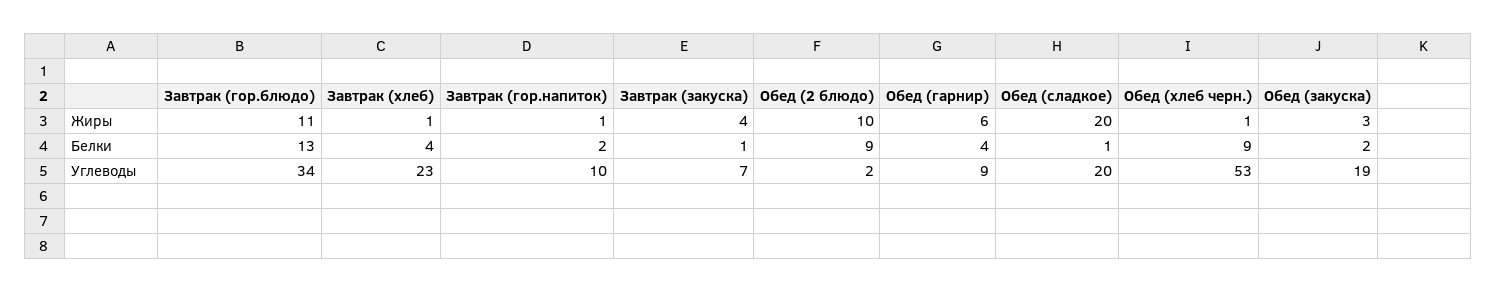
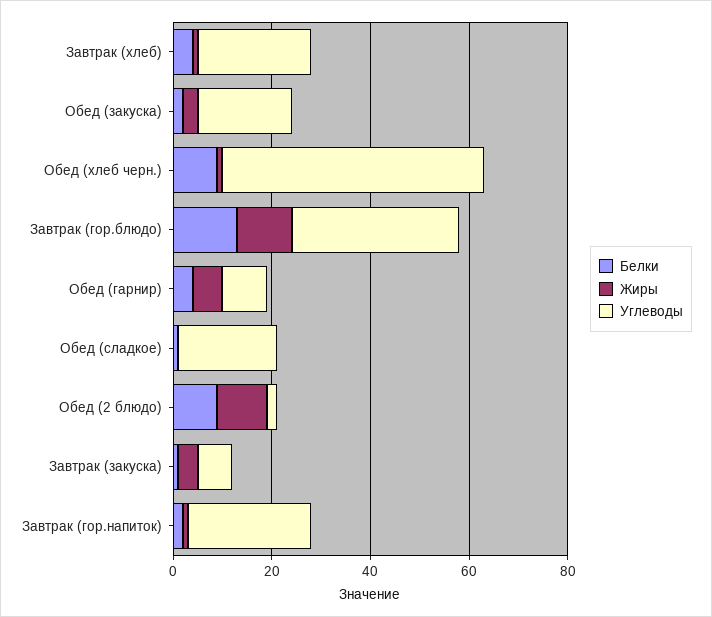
  {
    "Жиры": {
      "Завтрак (гор.блюдо)": 11,
      "Завтрак (хлеб)": 1,
      "Завтрак (гор.напиток)": 1,
      "Завтрак (закуска)": 4,
      "Обед (2 блюдо)": 10,
      "Обед (гарнир)": 6,
-     "Обед (сладкое)": 20,
+     "Обед (сладкое)": 0,
      "Обед (хлеб черн.)": 1,
      "Обед (закуска)": 3
    },
    "Белки": {
      "Завтрак (гор.блюдо)": 13,
      "Завтрак (хлеб)": 4,
      "Завтрак (гор.напиток)": 2,
      "Завтрак (закуска)": 1,
      "Обед (2 блюдо)": 9,
      "Обед (гарнир)": 4,
      "Обед (сладкое)": 1,
      "Обед (хлеб черн.)": 9,
      "Обед (закуска)": 2
    },
    "Углеводы": {
      "Завтрак (гор.блюдо)": 34,
      "Завтрак (хлеб)": 23,
-     "Завтрак (гор.напиток)": 10,
+     "Завтрак (гор.напиток)": 25,
      "Завтрак (закуска)": 7,
      "Обед (2 блюдо)": 2,
      "Обед (гарнир)": 9,
      "Обед (сладкое)": 20,
      "Обед (хлеб черн.)": 53,
      "Обед (закуска)": 19
    }
  }

